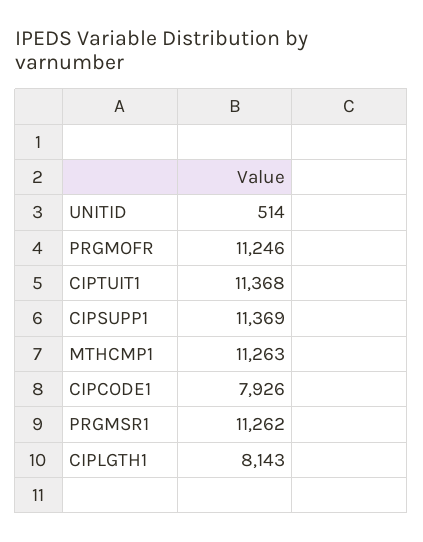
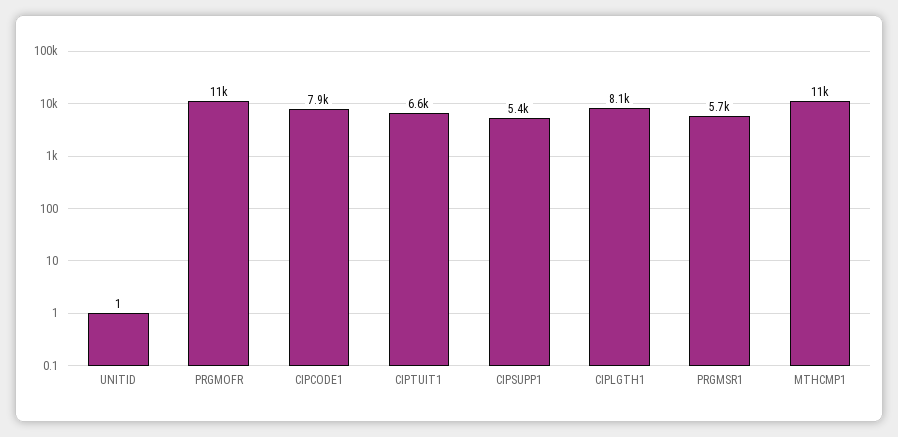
  {
-   "UNITID": 514,
+   "UNITID": 1,
    "PRGMOFR": 11246,
-   "CIPTUIT1": 11368,
+   "CIPTUIT1": 6600,
-   "CIPSUPP1": 11369,
+   "CIPSUPP1": 5400,
    "MTHCMP1": 11263,
    "CIPCODE1": 7926,
-   "PRGMSR1": 11262,
+   "PRGMSR1": 5700,
    "CIPLGTH1": 8143
  }

